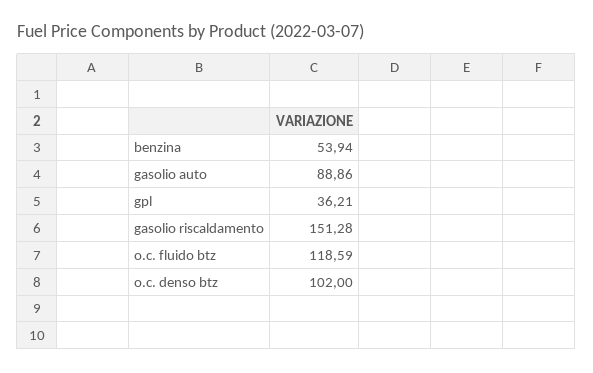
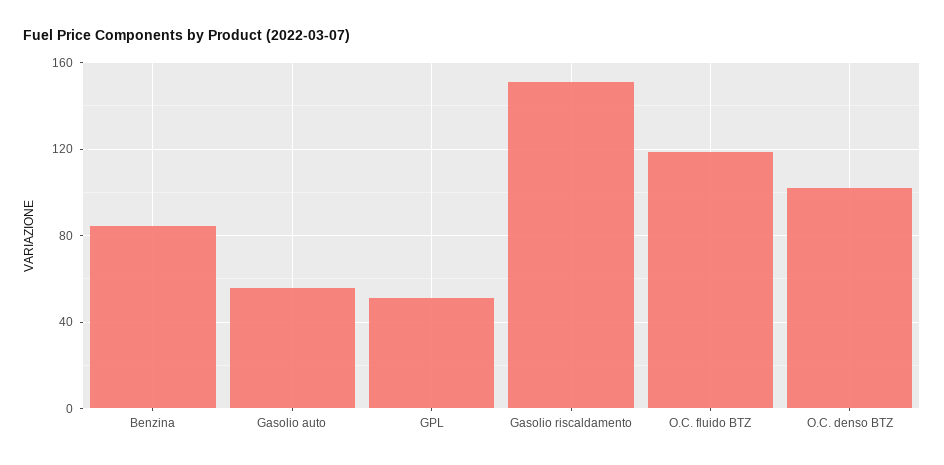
  {
-   "benzina": 53.94,
+   "benzina": 85,
-   "gasolio auto": 88.86,
+   "gasolio auto": 55,
-   "gpl": 36.21,
+   "gpl": 50,
    "gasolio riscaldamento": 151.28,
    "o.c. fluido btz": 118.59,
    "o.c. denso btz": 102
  }

